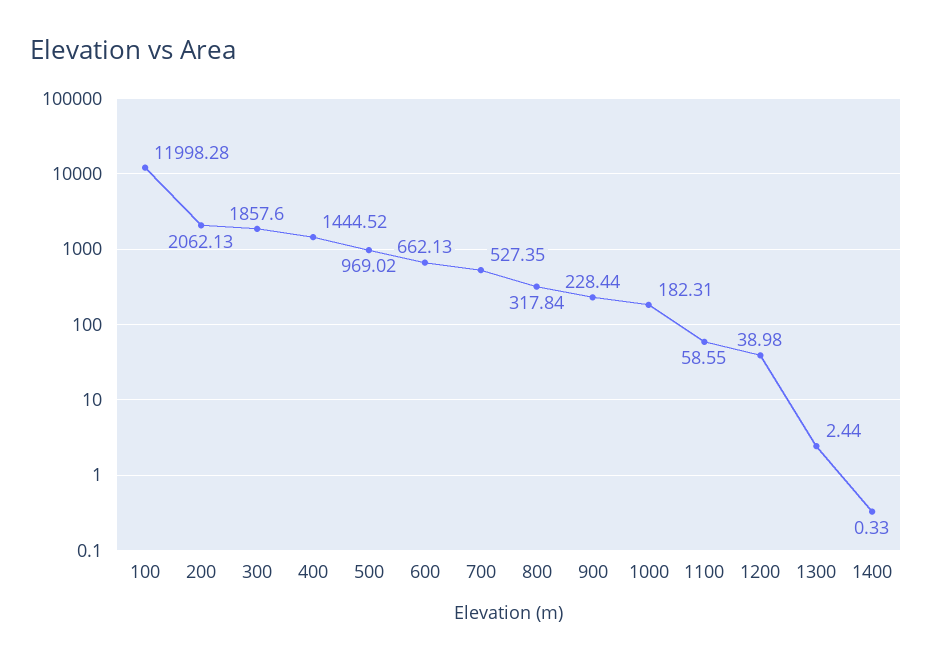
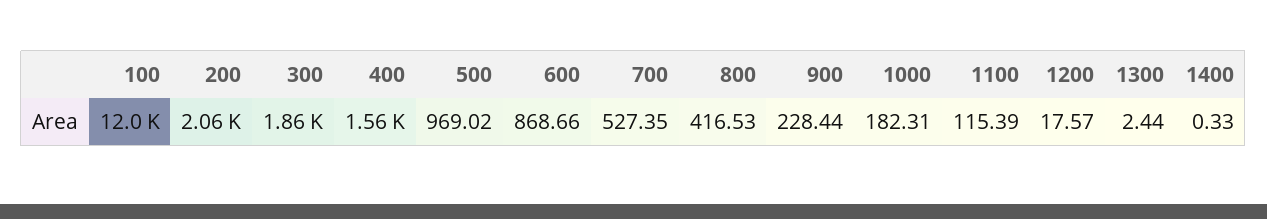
  {
    "100": 11998.28,
    "200": 2062.13,
    "300": 1857.6,
-   "400": 1444.52,
+   "400": 1560,
    "500": 969.02,
-   "600": 662.13,
+   "600": 868.66,
    "700": 527.35,
-   "800": 317.84,
+   "800": 416.53,
    "900": 228.44,
    "1000": 182.31,
-   "1100": 58.55,
+   "1100": 115.39,
-   "1200": 38.98,
+   "1200": 17.57,
    "1300": 2.44,
    "1400": 0.33
  }

